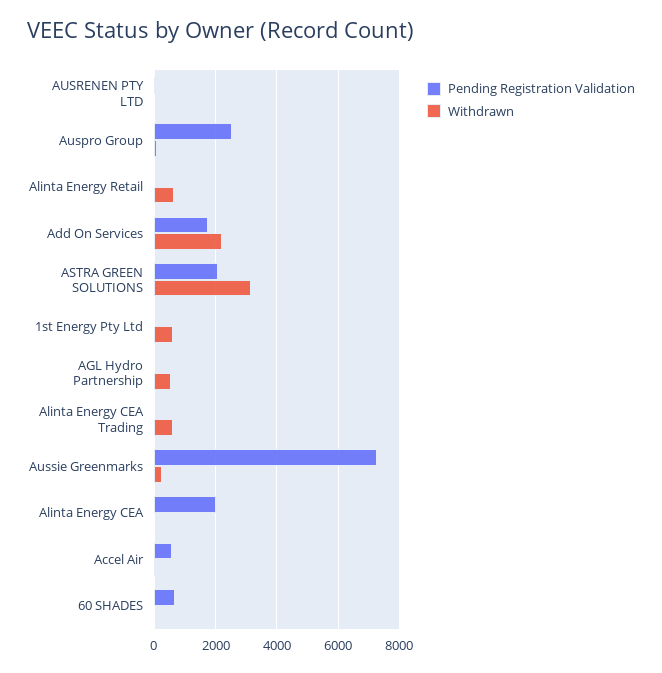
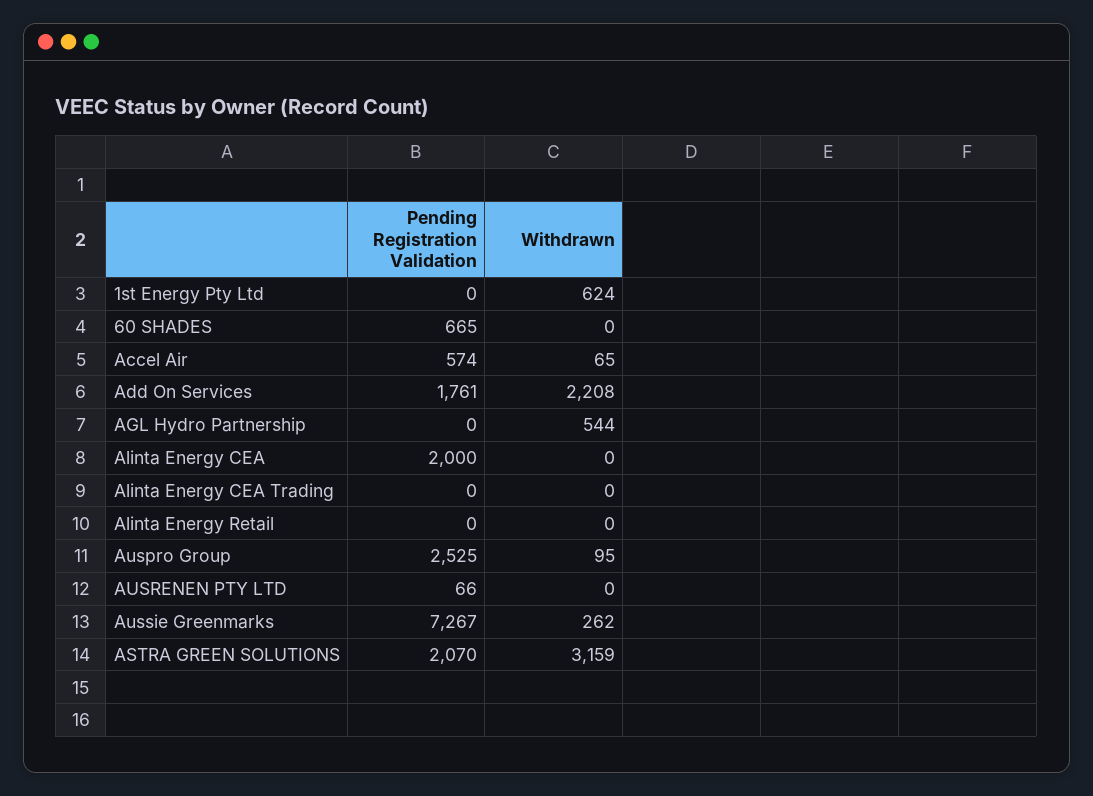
  {
    "Pending Registration Validation": {
      "AUSRENEN PTY LTD": 66,
      "Auspro Group": 2525,
      "Alinta Energy Retail": 0,
      "Add On Services": 1761,
      "ASTRA GREEN SOLUTIONS": 2070,
      "1st Energy Pty Ltd": 0,
      "AGL Hydro Partnership": 0,
      "Alinta Energy CEA Trading": 0,
      "Aussie Greenmarks": 7267,
      "Alinta Energy CEA": 2000,
      "Accel Air": 574,
      "60 SHADES": 665
    },
    "Withdrawn": {
      "AUSRENEN PTY LTD": 0,
      "Auspro Group": 95,
-     "Alinta Energy Retail": 600,
+     "Alinta Energy Retail": 0,
      "Add On Services": 2208,
      "ASTRA GREEN SOLUTIONS": 3159,
      "1st Energy Pty Ltd": 624,
      "AGL Hydro Partnership": 544,
-     "Alinta Energy CEA Trading": 600,
+     "Alinta Energy CEA Trading": 0,
      "Aussie Greenmarks": 262,
      "Alinta Energy CEA": 0,
      "Accel Air": 65,
      "60 SHADES": 0
    }
  }

